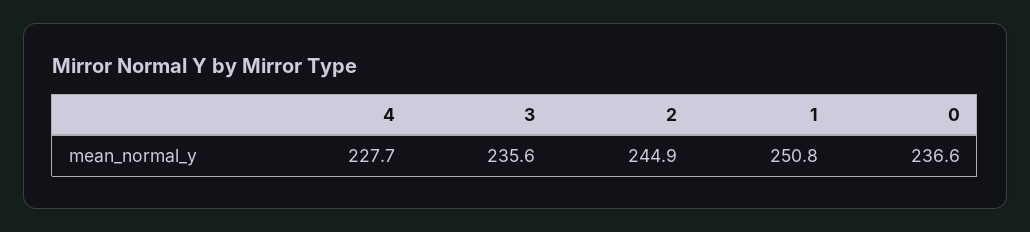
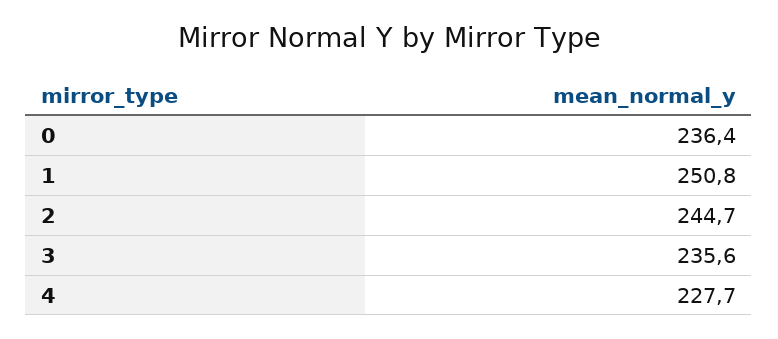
  {
    "4": 227.7,
    "3": 235.6,
-   "2": 244.9,
+   "2": 244.7,
    "1": 250.8,
-   "0": 236.6
+   "0": 236.4
  }

